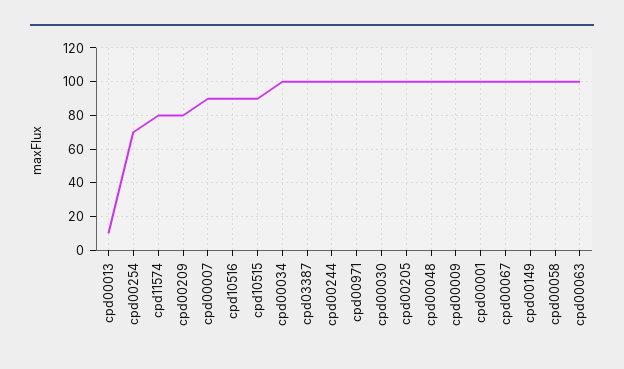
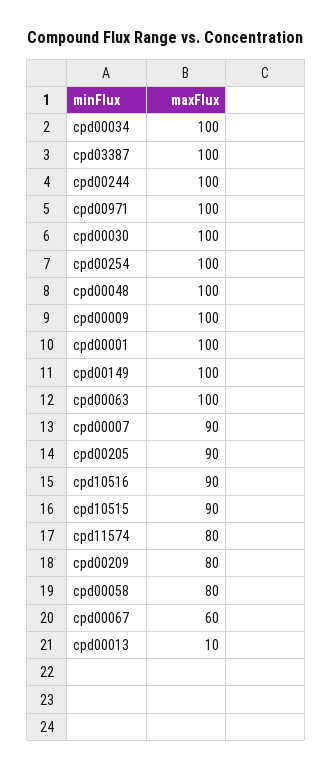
  {
    "cpd00013": 10,
-   "cpd00254": 70,
+   "cpd00254": 100,
    "cpd11574": 80,
    "cpd00209": 80,
    "cpd00007": 90,
    "cpd10516": 90,
    "cpd10515": 90,
    "cpd00034": 100,
    "cpd03387": 100,
    "cpd00244": 100,
    "cpd00971": 100,
    "cpd00030": 100,
-   "cpd00205": 100,
+   "cpd00205": 90,
    "cpd00048": 100,
    "cpd00009": 100,
    "cpd00001": 100,
-   "cpd00067": 100,
+   "cpd00067": 60,
    "cpd00149": 100,
-   "cpd00058": 100,
+   "cpd00058": 80,
    "cpd00063": 100
  }

